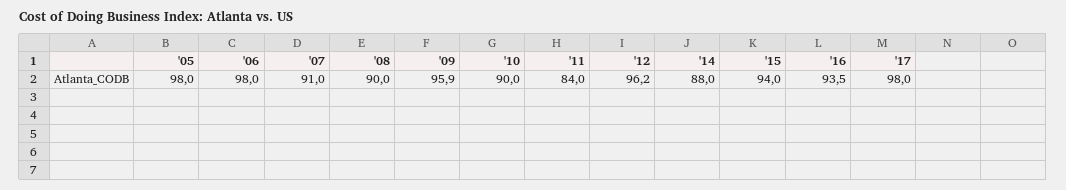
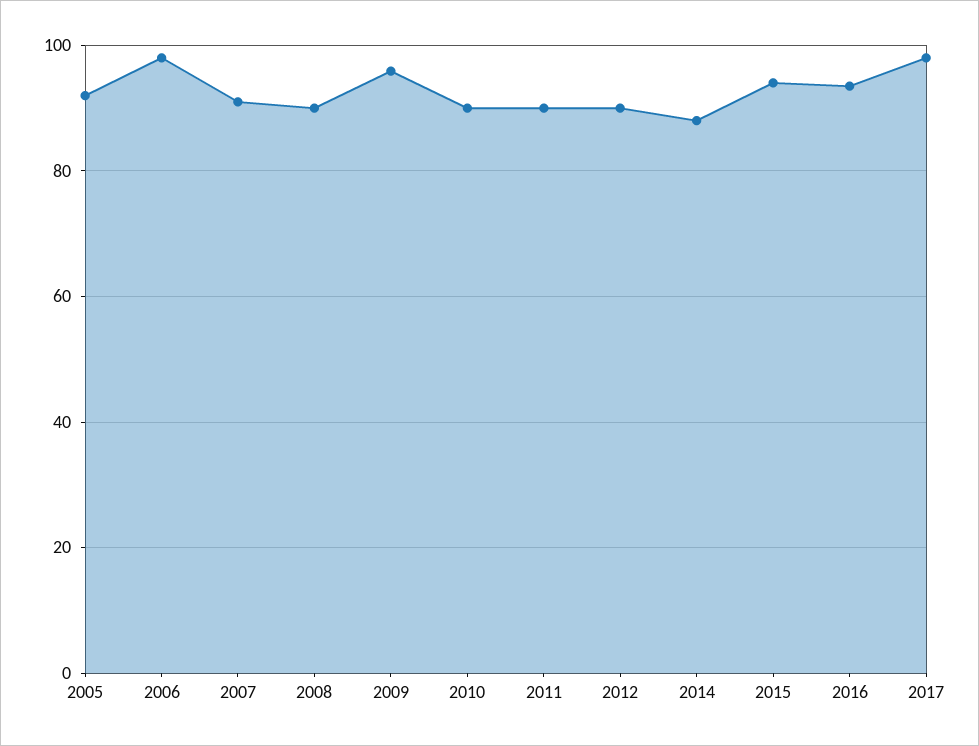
  {
-   "'05": 98,
+   "'05": 92,
    "'06": 98,
    "'07": 91,
    "'08": 90,
    "'09": 95.9,
    "'10": 90,
-   "'11": 84,
+   "'11": 90,
-   "'12": 96.2,
+   "'12": 90,
    "'14": 88,
    "'15": 94,
    "'16": 93.5,
    "'17": 98
  }

